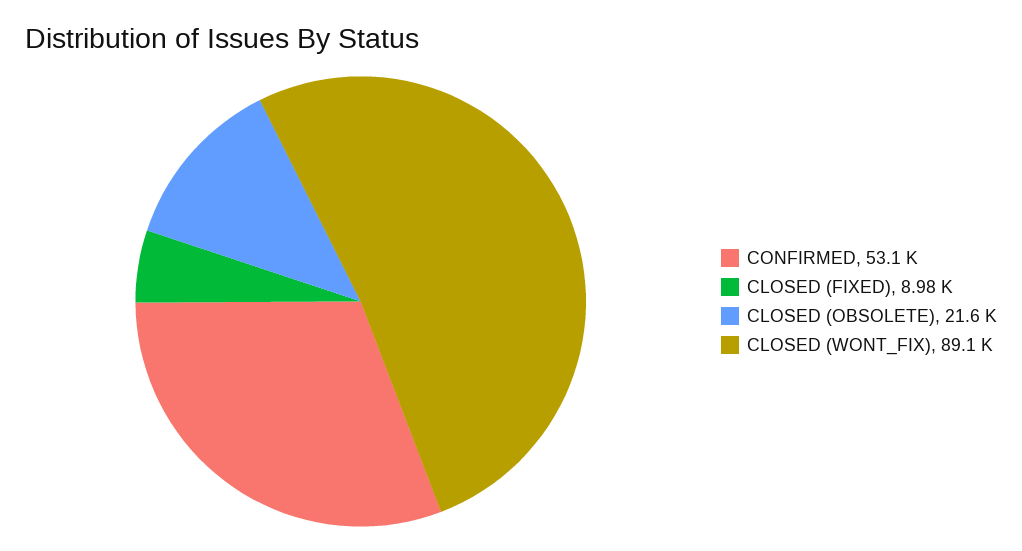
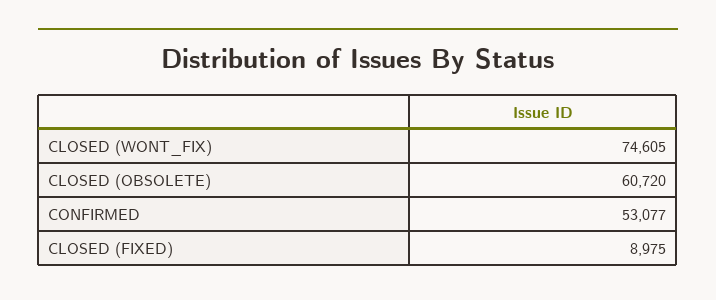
  {
    "CONFIRMED": 53077,
    "CLOSED (FIXED)": 8975,
-   "CLOSED (OBSOLETE)": 21600,
+   "CLOSED (OBSOLETE)": 60720,
-   "CLOSED (WONT_FIX)": 89100
+   "CLOSED (WONT_FIX)": 74605
  }

